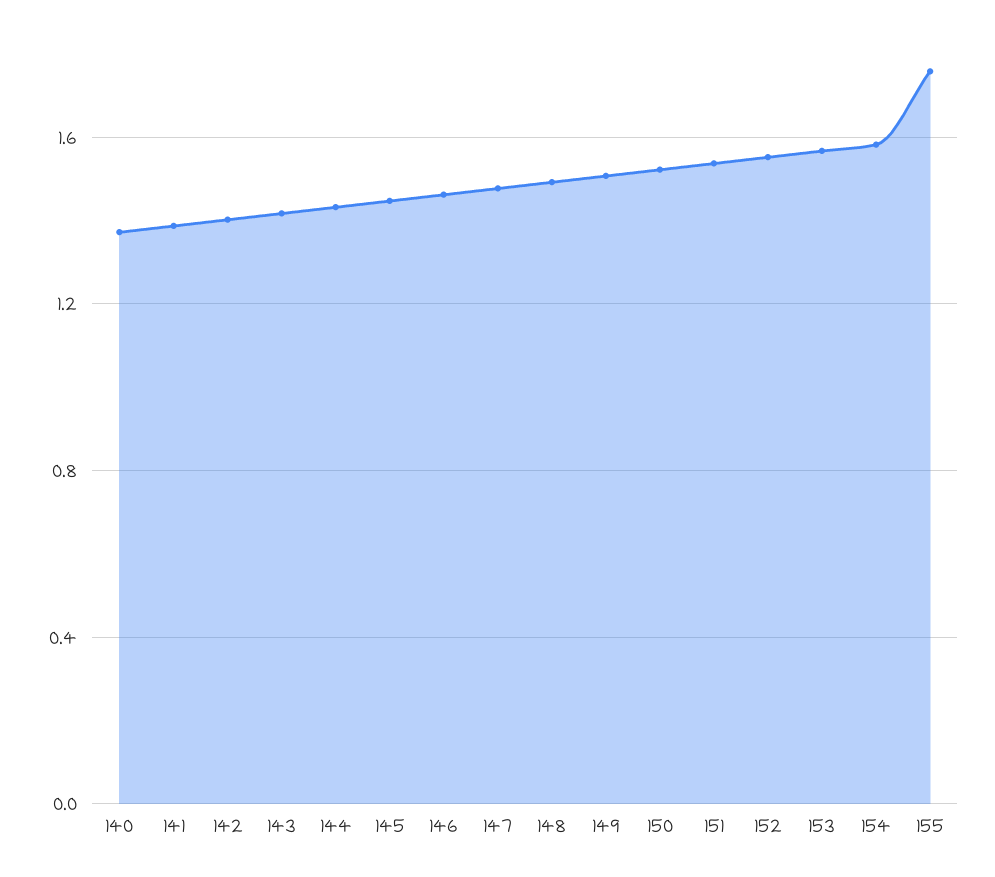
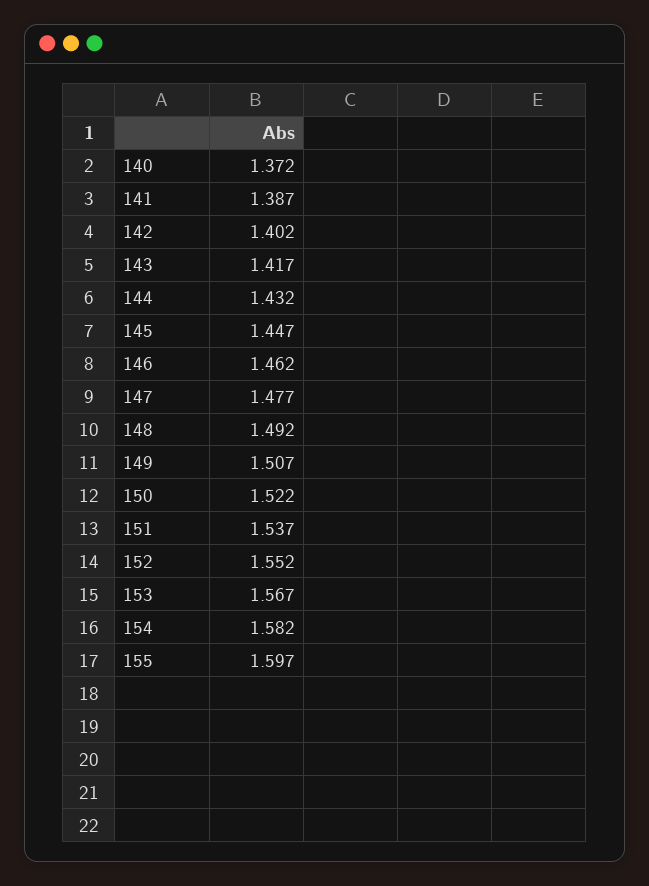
  {
    "140": 1.372,
    "141": 1.387,
    "142": 1.402,
    "143": 1.417,
    "144": 1.432,
    "145": 1.447,
    "146": 1.462,
    "147": 1.477,
    "148": 1.492,
    "149": 1.507,
    "150": 1.522,
    "151": 1.537,
    "152": 1.552,
    "153": 1.567,
    "154": 1.582,
-   "155": 1.75
+   "155": 1.597
  }

